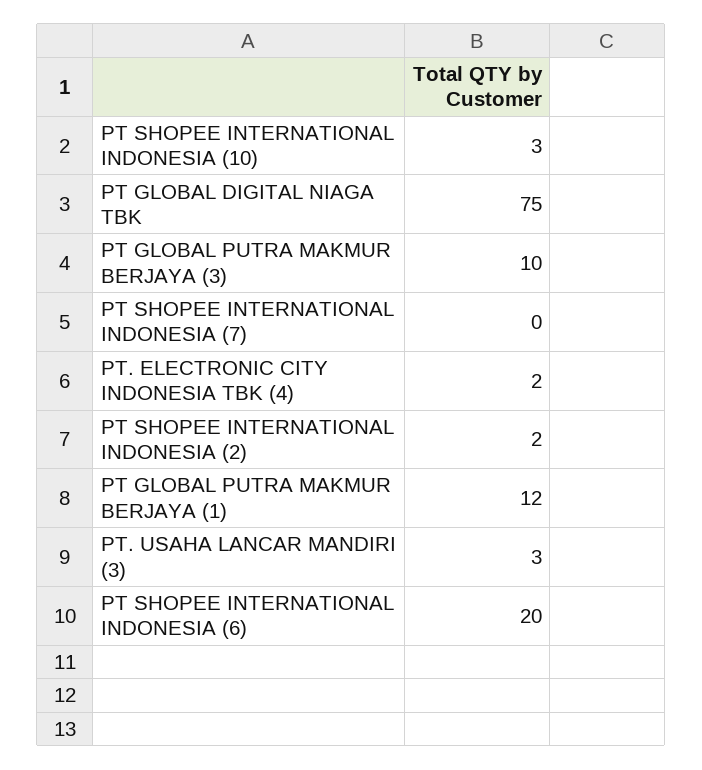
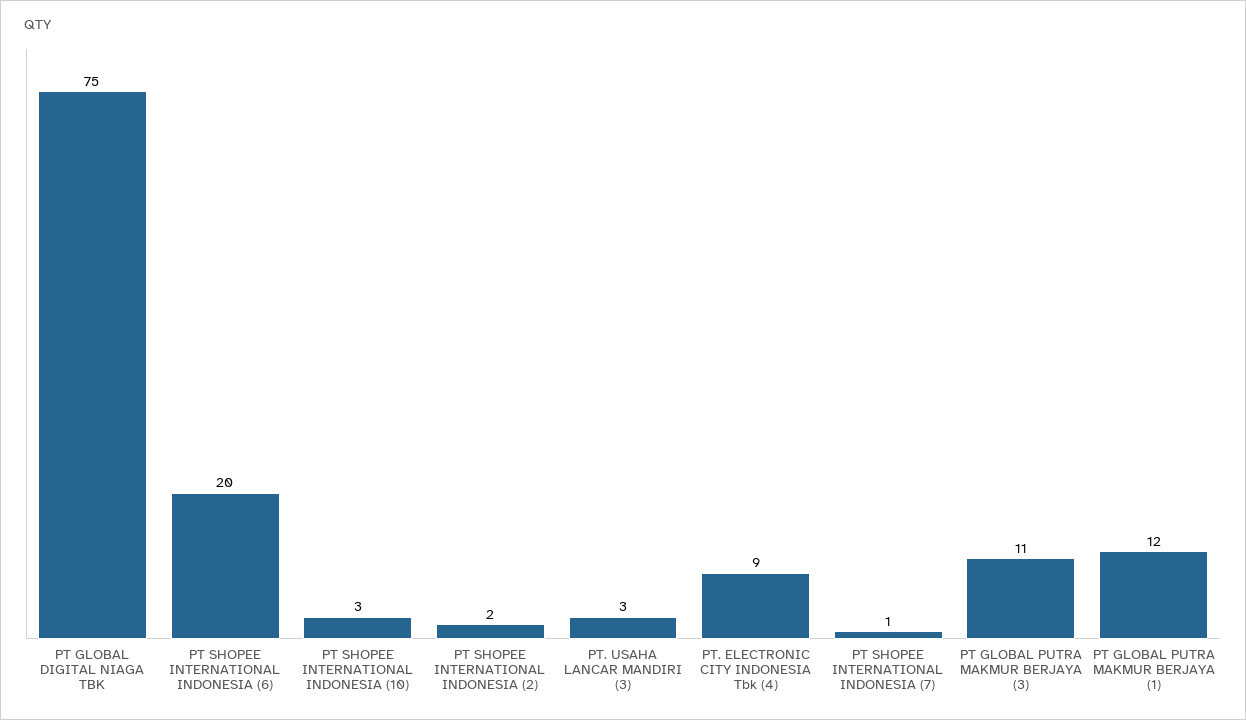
  {
    "PT SHOPEE INTERNATIONAL INDONESIA (10)": 3,
    "PT GLOBAL DIGITAL NIAGA TBK": 75,
-   "PT GLOBAL PUTRA MAKMUR BERJAYA (3)": 10,
+   "PT GLOBAL PUTRA MAKMUR BERJAYA (3)": 11,
-   "PT SHOPEE INTERNATIONAL INDONESIA (7)": 0,
+   "PT SHOPEE INTERNATIONAL INDONESIA (7)": 1,
-   "PT. ELECTRONIC CITY INDONESIA TBK (4)": 2,
+   "PT. ELECTRONIC CITY INDONESIA TBK (4)": 9,
    "PT SHOPEE INTERNATIONAL INDONESIA (2)": 2,
    "PT GLOBAL PUTRA MAKMUR BERJAYA (1)": 12,
    "PT. USAHA LANCAR MANDIRI (3)": 3,
    "PT SHOPEE INTERNATIONAL INDONESIA (6)": 20
  }

